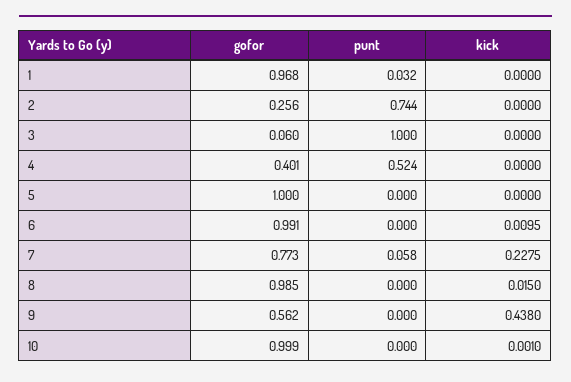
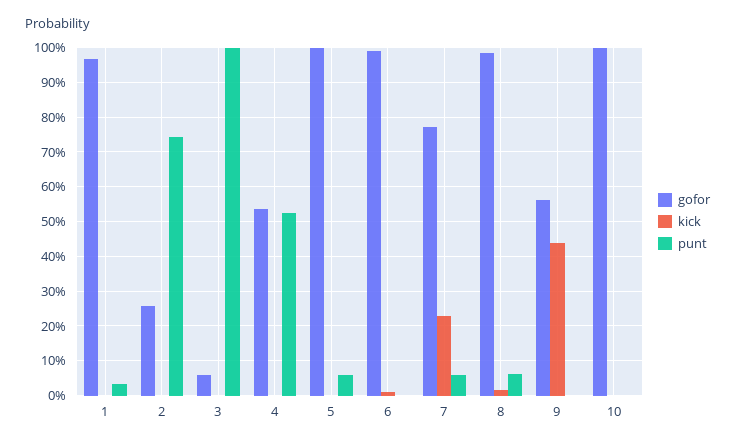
  {
    "gofor": {
      "1": 0.968,
      "2": 0.256,
      "3": 0.06,
-     "4": 0.401,
+     "4": 0.54,
      "5": 1,
      "6": 0.991,
      "7": 0.773,
      "8": 0.985,
      "9": 0.562,
      "10": 0.999
    },
    "punt": {
      "1": 0.032,
      "2": 0.744,
      "3": 1,
      "4": 0.524,
-     "5": 0,
+     "5": 0.06,
      "6": 0,
      "7": 0.058,
-     "8": 0,
+     "8": 0.06,
      "9": 0,
      "10": 0
    },
    "kick": {
      "1": 0,
      "2": 0,
      "3": 0,
      "4": 0,
      "5": 0,
      "6": 0.0095,
      "7": 0.2275,
      "8": 0.015,
      "9": 0.438,
      "10": 0.001
    }
  }

